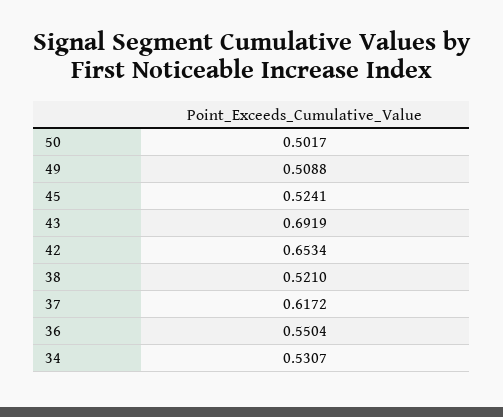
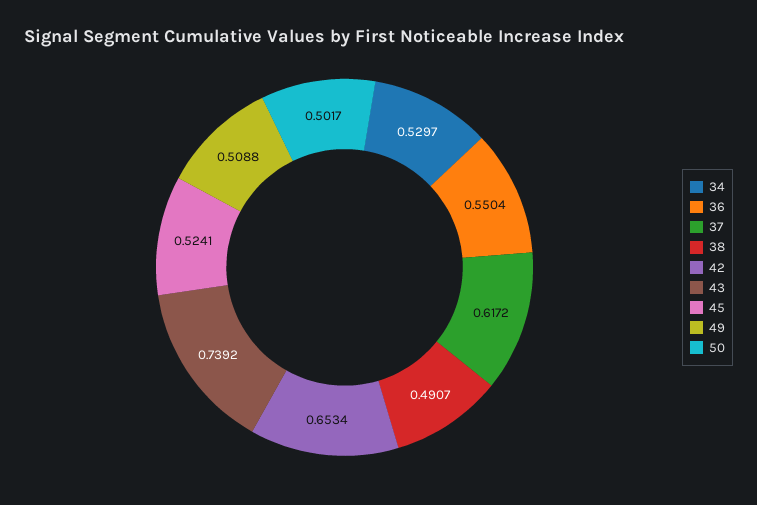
  {
    "50": 0.5017,
    "49": 0.5088,
    "45": 0.5241,
-   "43": 0.6919,
+   "43": 0.7392,
    "42": 0.6534,
-   "38": 0.521,
+   "38": 0.4907,
    "37": 0.6172,
    "36": 0.5504,
-   "34": 0.5307
+   "34": 0.5297
  }

